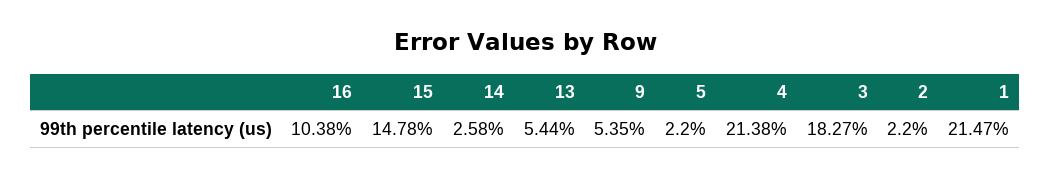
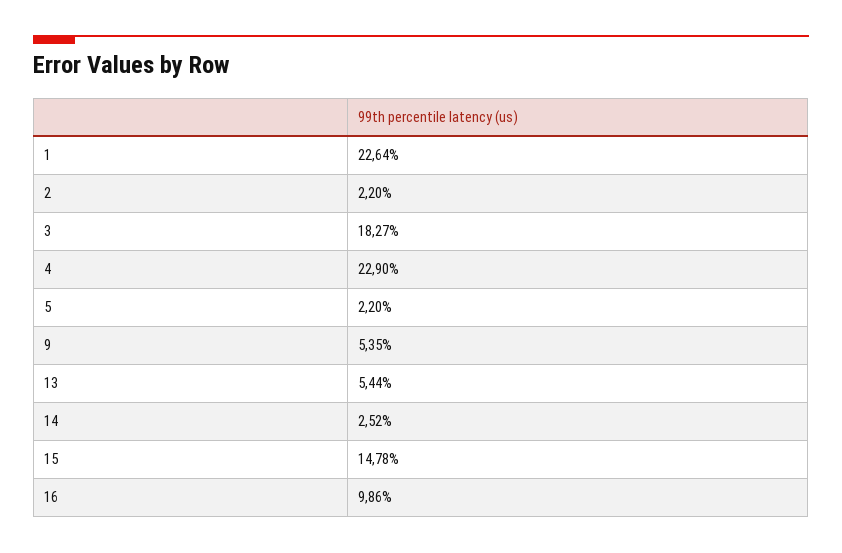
  {
-   "16": 10.38,
+   "16": 9.86,
    "15": 14.78,
-   "14": 2.58,
+   "14": 2.52,
    "13": 5.44,
    "9": 5.35,
    "5": 2.2,
-   "4": 21.38,
+   "4": 22.9,
    "3": 18.27,
    "2": 2.2,
-   "1": 21.47
+   "1": 22.64
  }

